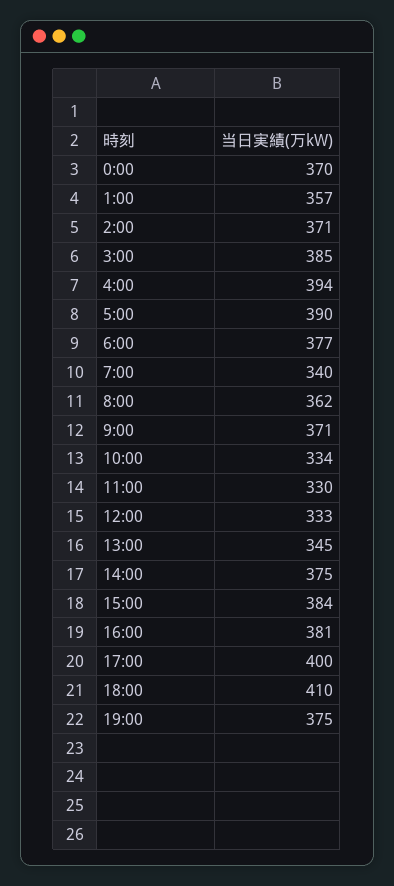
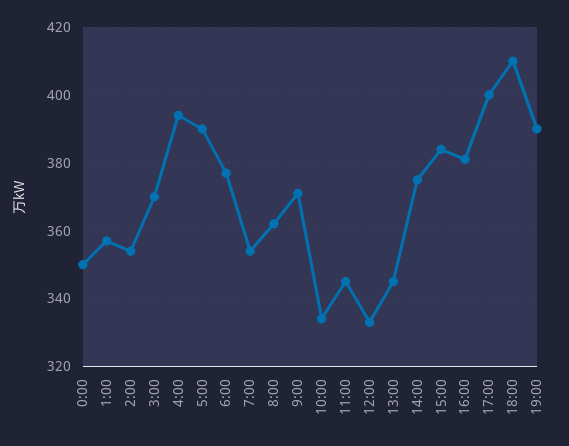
  {
-   "0:00": 370,
+   "0:00": 350,
    "1:00": 357,
-   "2:00": 371,
+   "2:00": 355,
-   "3:00": 385,
+   "3:00": 370,
    "4:00": 394,
    "5:00": 390,
    "6:00": 377,
-   "7:00": 340,
+   "7:00": 355,
    "8:00": 362,
    "9:00": 371,
    "10:00": 334,
-   "11:00": 330,
+   "11:00": 345,
    "12:00": 333,
    "13:00": 345,
    "14:00": 375,
    "15:00": 384,
    "16:00": 381,
    "17:00": 400,
    "18:00": 410,
-   "19:00": 375
+   "19:00": 390
  }

